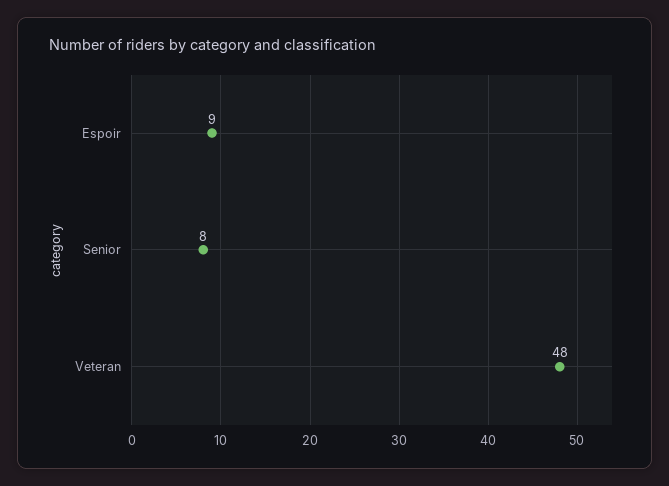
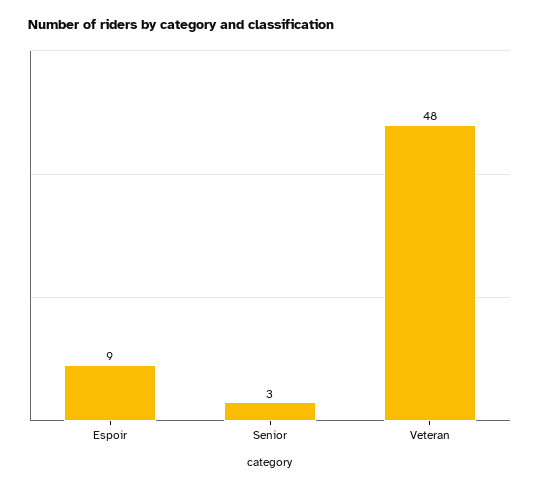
  {
    "Espoir": 9,
-   "Senior": 8,
+   "Senior": 3,
    "Veteran": 48
  }

